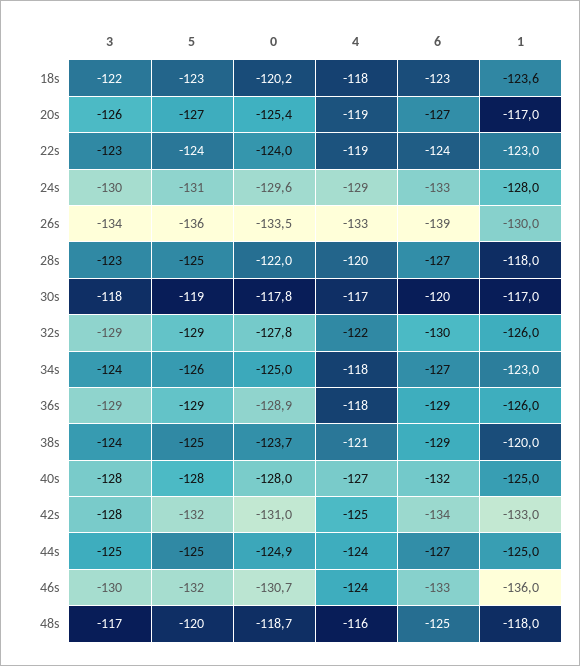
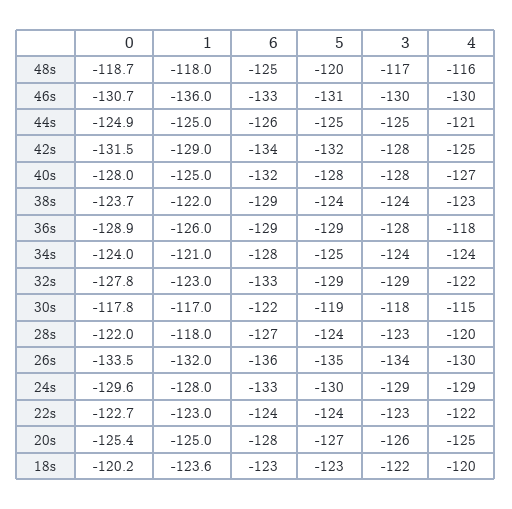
  {
    "3": {
      "18s": -122,
      "20s": -126,
      "22s": -123,
-     "24s": -130,
+     "24s": -129,
      "26s": -134,
      "28s": -123,
      "30s": -118,
      "32s": -129,
      "34s": -124,
-     "36s": -129,
+     "36s": -128,
      "38s": -124,
      "40s": -128,
      "42s": -128,
      "44s": -125,
      "46s": -130,
      "48s": -117
    },
    "5": {
      "18s": -123,
      "20s": -127,
      "22s": -124,
-     "24s": -131,
+     "24s": -130,
-     "26s": -136,
+     "26s": -135,
-     "28s": -125,
+     "28s": -124,
      "30s": -119,
      "32s": -129,
-     "34s": -126,
+     "34s": -125,
      "36s": -129,
-     "38s": -125,
+     "38s": -124,
      "40s": -128,
      "42s": -132,
      "44s": -125,
-     "46s": -132,
+     "46s": -131,
      "48s": -120
    },
    "0": {
      "18s": -120.2,
      "20s": -125.4,
-     "22s": -124,
+     "22s": -122.7,
      "24s": -129.6,
      "26s": -133.5,
      "28s": -122,
      "30s": -117.8,
      "32s": -127.8,
-     "34s": -125,
+     "34s": -124,
      "36s": -128.9,
      "38s": -123.7,
      "40s": -128,
-     "42s": -131,
+     "42s": -131.5,
      "44s": -124.9,
      "46s": -130.7,
      "48s": -118.7
    },
    "4": {
-     "18s": -118,
+     "18s": -120,
-     "20s": -119,
+     "20s": -125,
-     "22s": -119,
+     "22s": -122,
      "24s": -129,
-     "26s": -133,
+     "26s": -130,
      "28s": -120,
-     "30s": -117,
+     "30s": -115,
      "32s": -122,
-     "34s": -118,
+     "34s": -124,
      "36s": -118,
-     "38s": -121,
+     "38s": -123,
      "40s": -127,
      "42s": -125,
-     "44s": -124,
+     "44s": -121,
-     "46s": -124,
+     "46s": -130,
      "48s": -116
    },
    "6": {
      "18s": -123,
-     "20s": -127,
+     "20s": -128,
      "22s": -124,
      "24s": -133,
-     "26s": -139,
+     "26s": -136,
      "28s": -127,
-     "30s": -120,
+     "30s": -122,
-     "32s": -130,
+     "32s": -133,
-     "34s": -127,
+     "34s": -128,
      "36s": -129,
      "38s": -129,
      "40s": -132,
      "42s": -134,
-     "44s": -127,
+     "44s": -126,
      "46s": -133,
      "48s": -125
    },
    "1": {
      "18s": -123.6,
-     "20s": -117,
+     "20s": -125,
      "22s": -123,
      "24s": -128,
-     "26s": -130,
+     "26s": -132,
      "28s": -118,
      "30s": -117,
-     "32s": -126,
+     "32s": -123,
-     "34s": -123,
+     "34s": -121,
      "36s": -126,
-     "38s": -120,
+     "38s": -122,
      "40s": -125,
-     "42s": -133,
+     "42s": -129,
      "44s": -125,
      "46s": -136,
      "48s": -118
    }
  }

